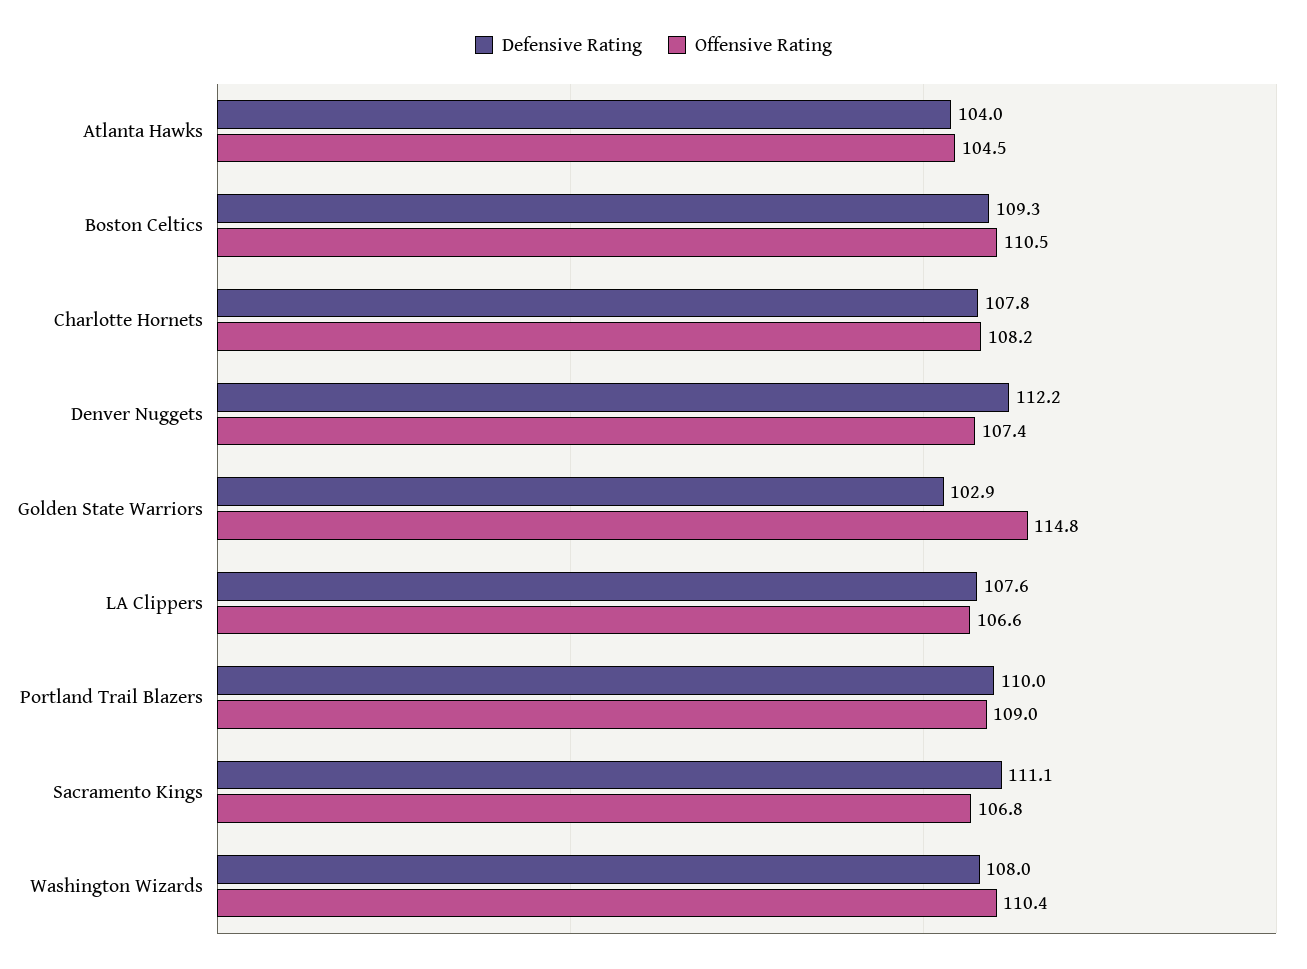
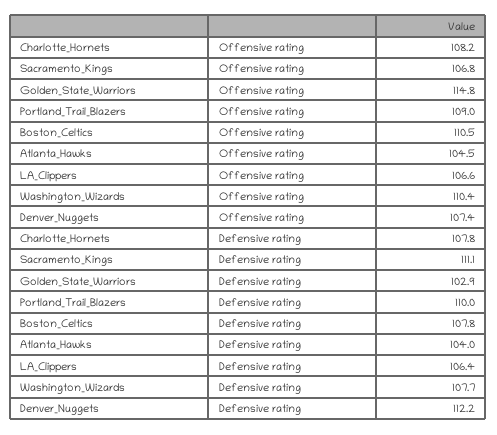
  {
    "Defensive Rating": {
      "Atlanta Hawks": 104,
-     "Boston Celtics": 109.3,
+     "Boston Celtics": 107.8,
      "Charlotte Hornets": 107.8,
      "Denver Nuggets": 112.2,
      "Golden State Warriors": 102.9,
-     "LA Clippers": 107.6,
+     "LA Clippers": 106.4,
      "Portland Trail Blazers": 110,
      "Sacramento Kings": 111.1,
-     "Washington Wizards": 108
+     "Washington Wizards": 107.7
    },
    "Offensive Rating": {
      "Atlanta Hawks": 104.5,
      "Boston Celtics": 110.5,
      "Charlotte Hornets": 108.2,
      "Denver Nuggets": 107.4,
      "Golden State Warriors": 114.8,
      "LA Clippers": 106.6,
      "Portland Trail Blazers": 109,
      "Sacramento Kings": 106.8,
      "Washington Wizards": 110.4
    }
  }

